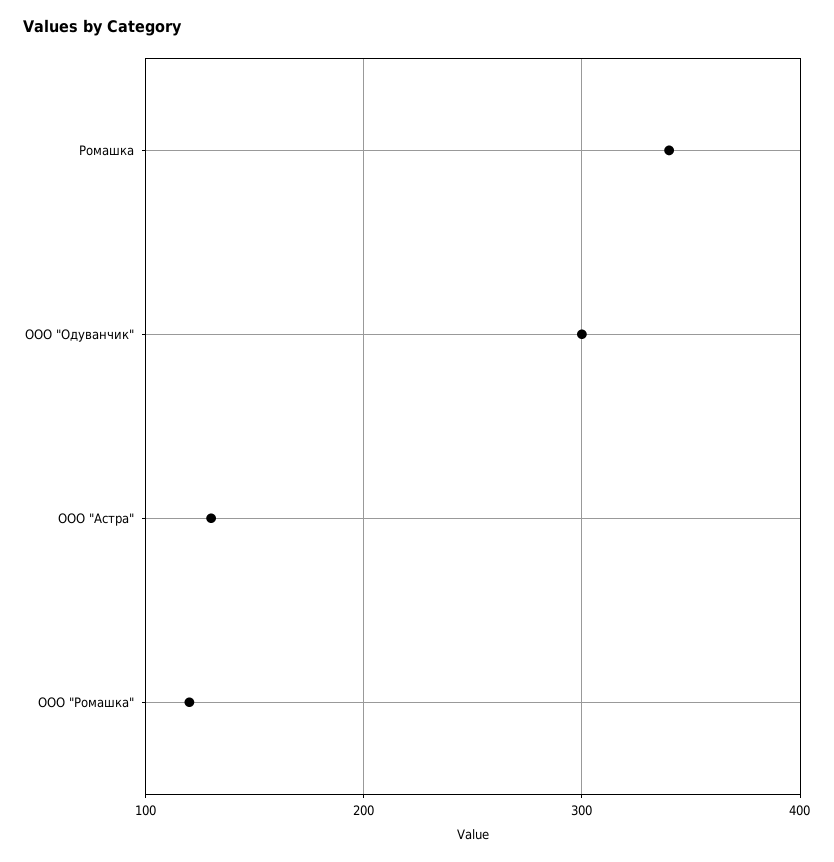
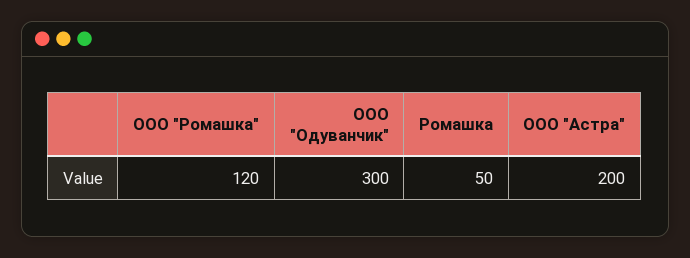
  {
-   "Ромашка": 340,
+   "Ромашка": 50,
    "ООО \"Одуванчик\"": 300,
-   "ООО \"Астра\"": 130,
+   "ООО \"Астра\"": 200,
    "ООО \"Ромашка\"": 120
  }

